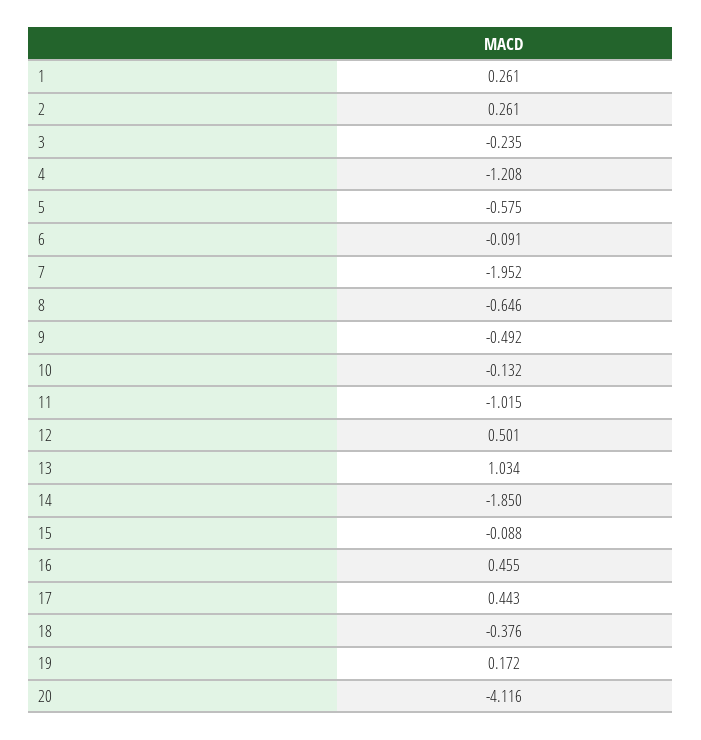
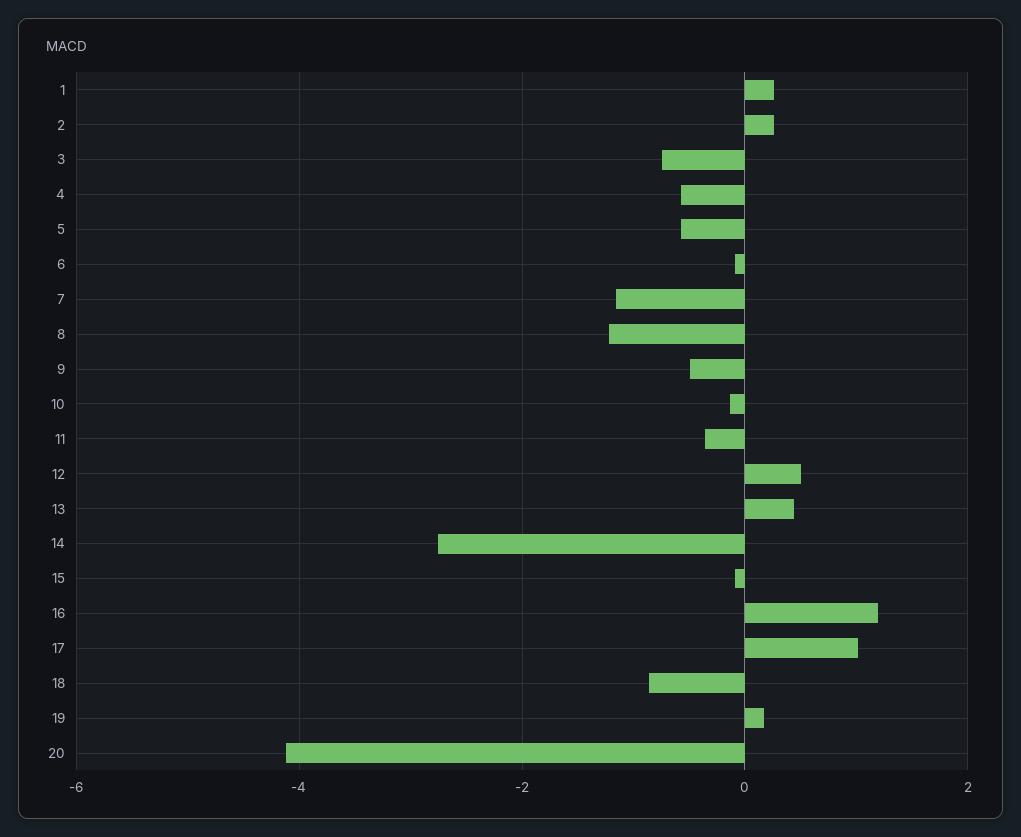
  {
    "1": 0.261,
    "2": 0.261,
-   "3": -0.235,
+   "3": -0.8,
-   "4": -1.208,
+   "4": -0.6,
    "5": -0.575,
    "6": -0.091,
-   "7": -1.952,
+   "7": -1.2,
-   "8": -0.646,
+   "8": -1.2,
    "9": -0.492,
    "10": -0.132,
-   "11": -1.015,
+   "11": -0.4,
    "12": 0.501,
-   "13": 1.034,
+   "13": 0.4,
-   "14": -1.85,
+   "14": -2.8,
    "15": -0.088,
-   "16": 0.455,
+   "16": 1.2,
-   "17": 0.443,
+   "17": 1,
-   "18": -0.376,
+   "18": -0.8,
    "19": 0.172,
    "20": -4.116
  }

